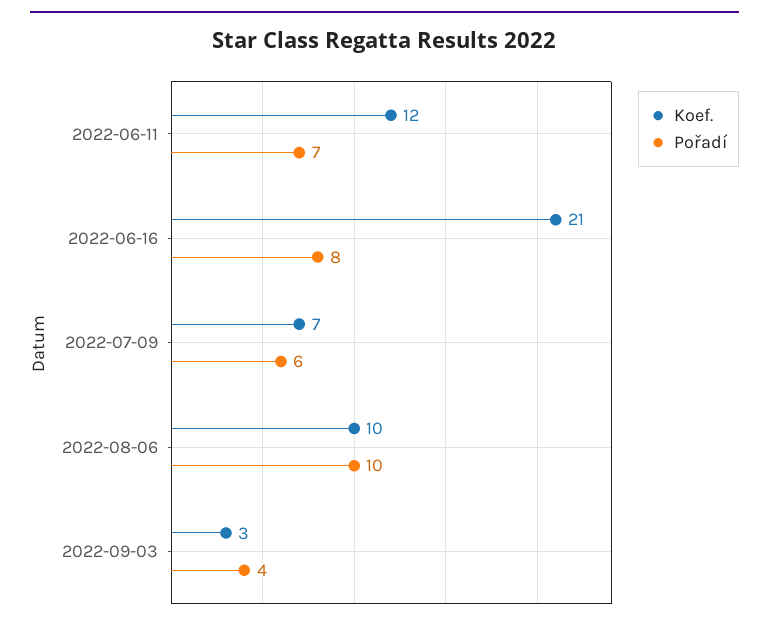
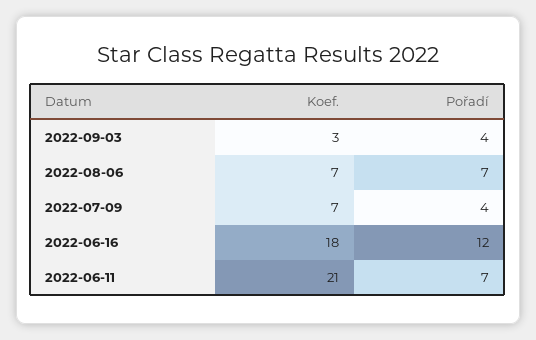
  {
    "Koef.": {
-     "2022-06-11": 12,
+     "2022-06-11": 21,
-     "2022-06-16": 21,
+     "2022-06-16": 18,
      "2022-07-09": 7,
-     "2022-08-06": 10,
+     "2022-08-06": 7,
      "2022-09-03": 3
    },
    "Pořadí": {
      "2022-06-11": 7,
-     "2022-06-16": 8,
+     "2022-06-16": 12,
-     "2022-07-09": 6,
+     "2022-07-09": 4,
-     "2022-08-06": 10,
+     "2022-08-06": 7,
      "2022-09-03": 4
    }
  }

